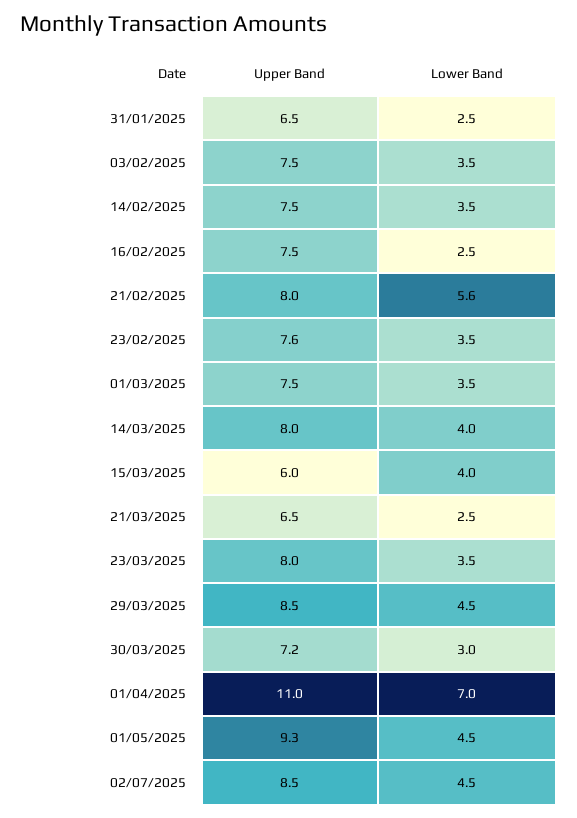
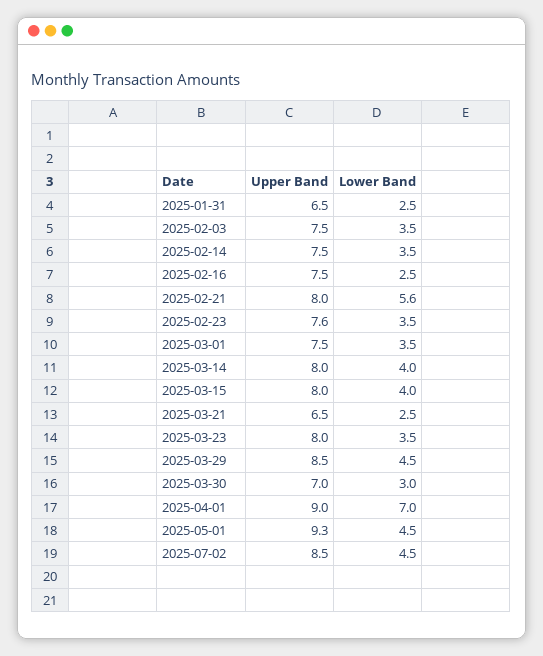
  {
    "Upper Band": {
      "31/01/2025": 6.5,
      "03/02/2025": 7.5,
      "14/02/2025": 7.5,
      "16/02/2025": 7.5,
      "21/02/2025": 8,
      "23/02/2025": 7.6,
      "01/03/2025": 7.5,
      "14/03/2025": 8,
-     "15/03/2025": 6,
+     "15/03/2025": 8,
      "21/03/2025": 6.5,
      "23/03/2025": 8,
      "29/03/2025": 8.5,
-     "30/03/2025": 7.2,
+     "30/03/2025": 7,
-     "01/04/2025": 11,
+     "01/04/2025": 9,
      "01/05/2025": 9.3,
      "02/07/2025": 8.5
    },
    "Lower Band": {
      "31/01/2025": 2.5,
      "03/02/2025": 3.5,
      "14/02/2025": 3.5,
      "16/02/2025": 2.5,
      "21/02/2025": 5.6,
      "23/02/2025": 3.5,
      "01/03/2025": 3.5,
      "14/03/2025": 4,
      "15/03/2025": 4,
      "21/03/2025": 2.5,
      "23/03/2025": 3.5,
      "29/03/2025": 4.5,
      "30/03/2025": 3,
      "01/04/2025": 7,
      "01/05/2025": 4.5,
      "02/07/2025": 4.5
    }
  }

